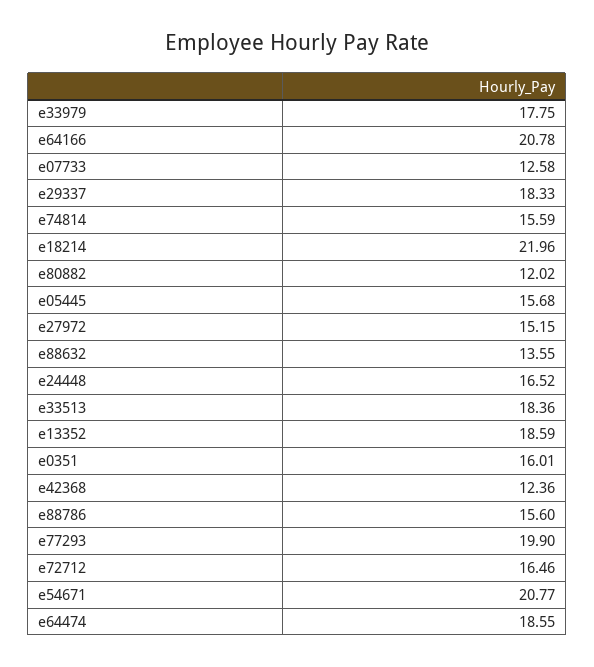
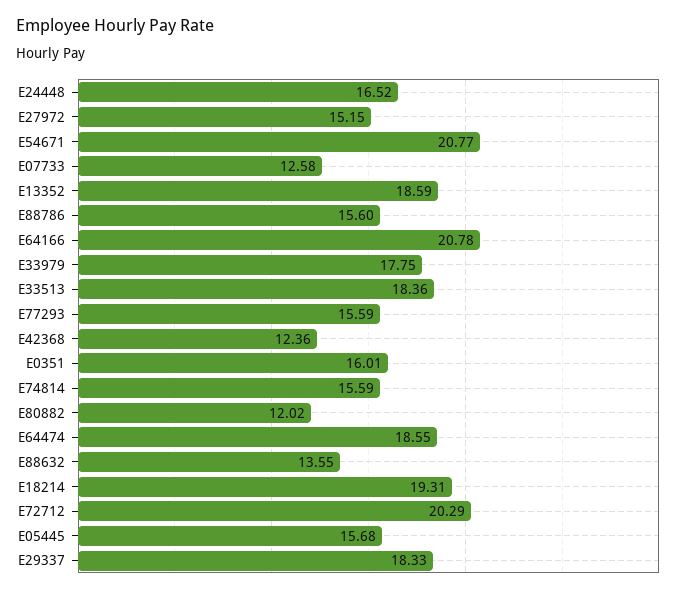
  {
    "e33979": 17.75,
    "e64166": 20.78,
    "e07733": 12.58,
    "e29337": 18.33,
    "e74814": 15.59,
-   "e18214": 21.96,
+   "e18214": 19.31,
    "e80882": 12.02,
    "e05445": 15.68,
    "e27972": 15.15,
    "e88632": 13.55,
    "e24448": 16.52,
    "e33513": 18.36,
    "e13352": 18.59,
    "e0351": 16.01,
    "e42368": 12.36,
    "e88786": 15.6,
-   "e77293": 19.9,
+   "e77293": 15.59,
-   "e72712": 16.46,
+   "e72712": 20.29,
    "e54671": 20.77,
    "e64474": 18.55
  }

